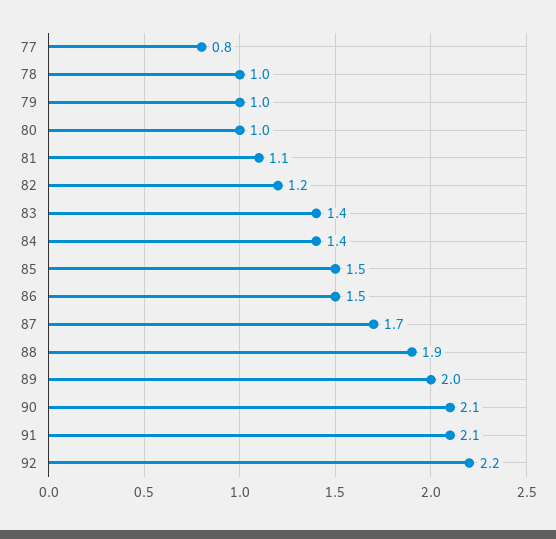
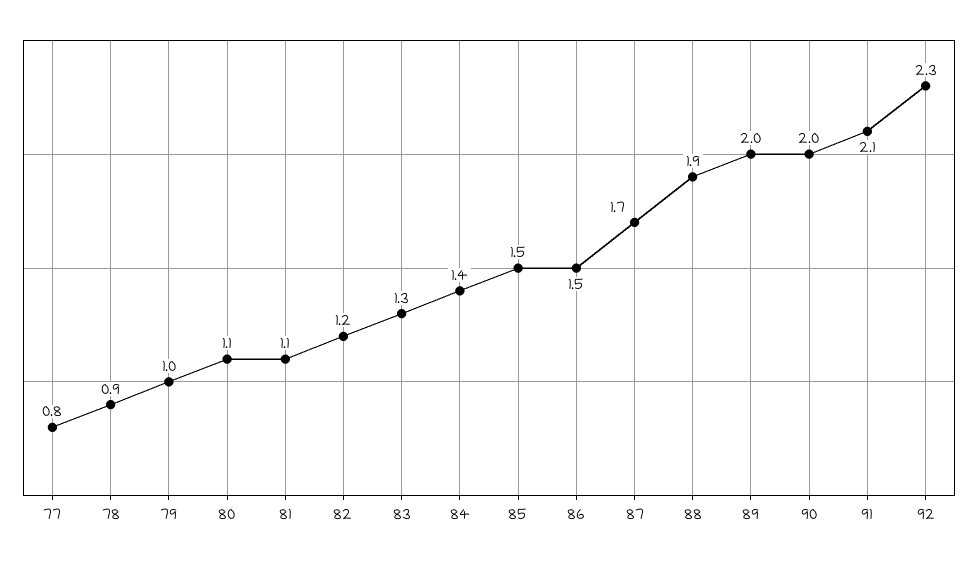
  {
    "77": 0.8,
-   "78": 1,
+   "78": 0.9,
    "79": 1,
-   "80": 1,
+   "80": 1.1,
    "81": 1.1,
    "82": 1.2,
-   "83": 1.4,
+   "83": 1.3,
    "84": 1.4,
    "85": 1.5,
    "86": 1.5,
    "87": 1.7,
    "88": 1.9,
    "89": 2,
-   "90": 2.1,
+   "90": 2,
    "91": 2.1,
-   "92": 2.2
+   "92": 2.3
  }

